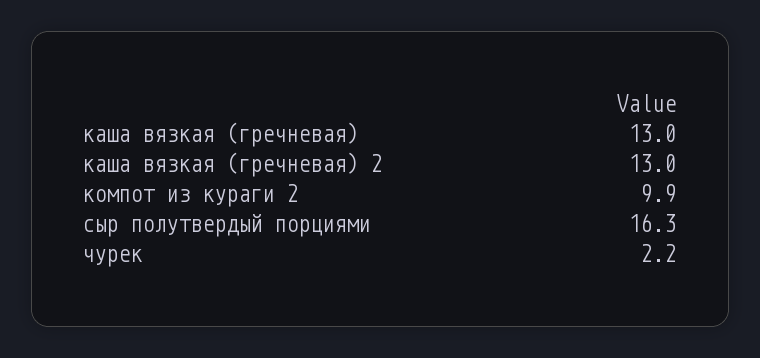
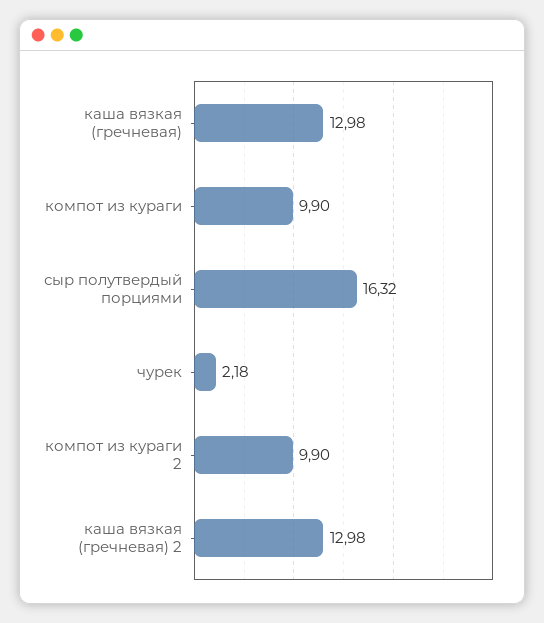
  {
    "каша вязкая (гречневая)": 12.98,
    "каша вязкая (гречневая) 2": 12.98,
    "компот из кураги 2": 9.9,
    "сыр полутвердый порциями": 16.32,
-   "чурек": 2.18
+   "чурек": 2.18,
+   "компот из кураги": 9.9
  }

